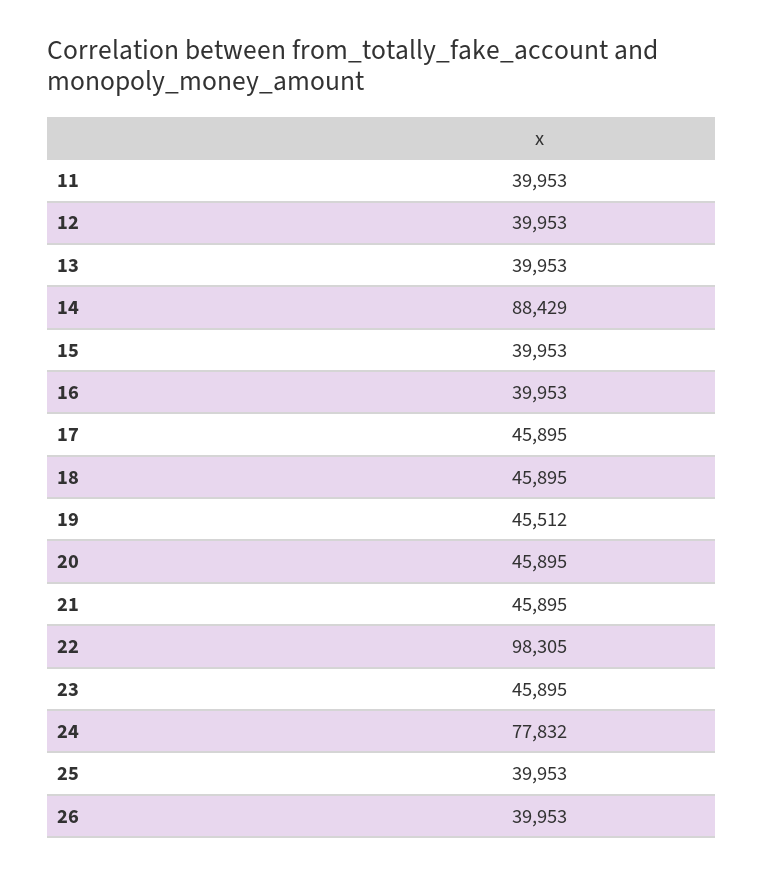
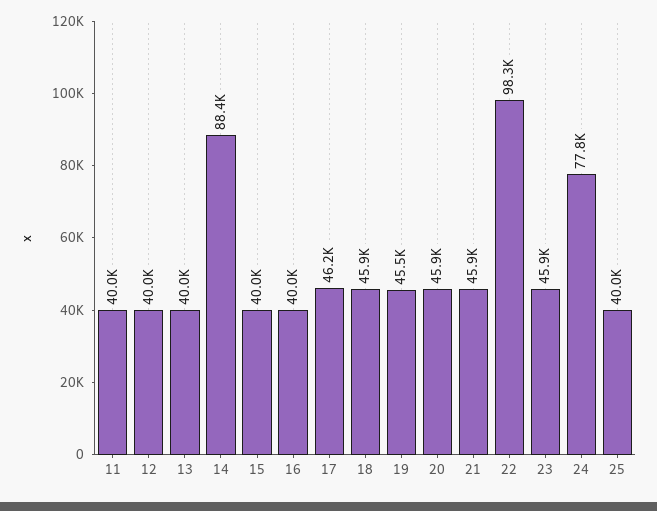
  {
    "11": 39953,
    "12": 39953,
    "13": 39953,
    "14": 88429,
    "15": 39953,
    "16": 39953,
-   "17": 45895,
+   "17": 46200,
    "18": 45895,
    "19": 45512,
    "20": 45895,
    "21": 45895,
    "22": 98305,
    "23": 45895,
    "24": 77832,
-   "25": 39953,
+   "25": 39953
-   "26": 39953
  }

